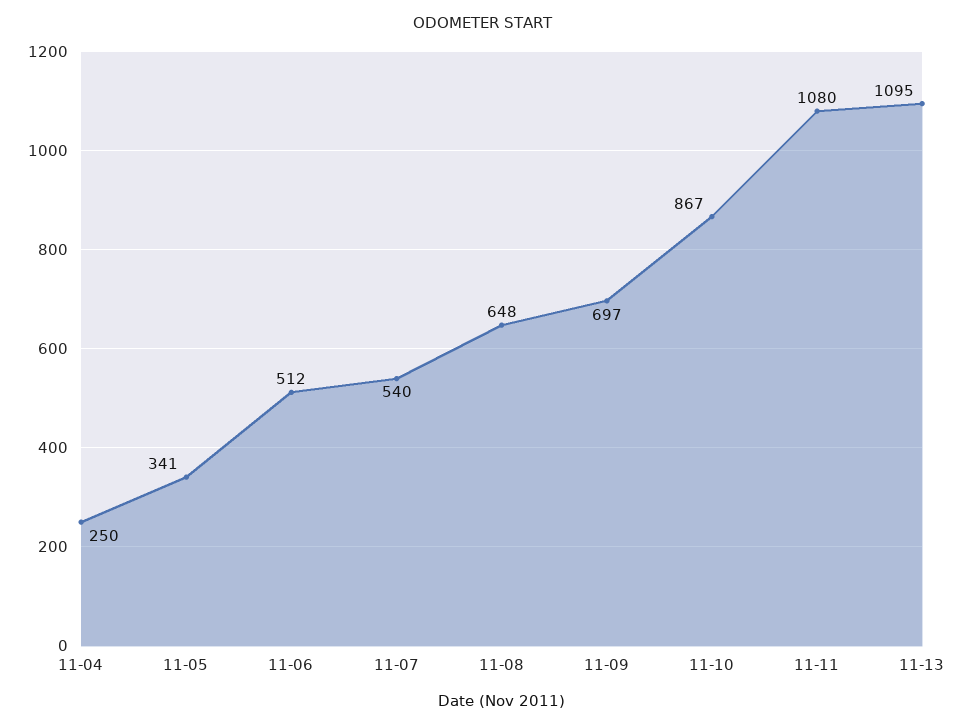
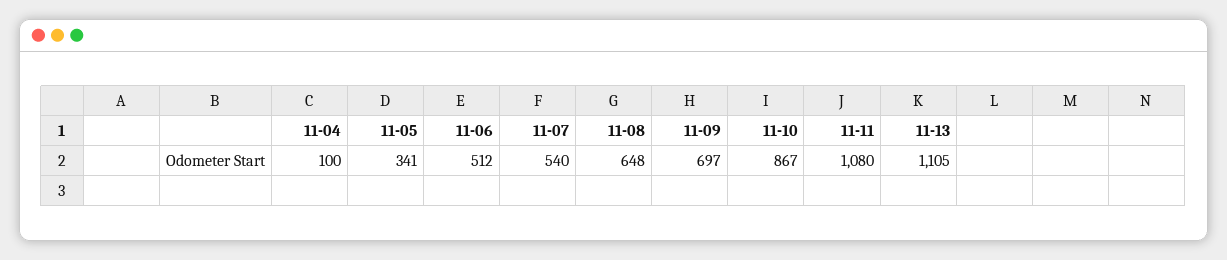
  {
-   "11-04": 250,
+   "11-04": 100,
    "11-05": 341,
    "11-06": 512,
    "11-07": 540,
    "11-08": 648,
    "11-09": 697,
    "11-10": 867,
    "11-11": 1080,
-   "11-13": 1095
+   "11-13": 1105
  }

